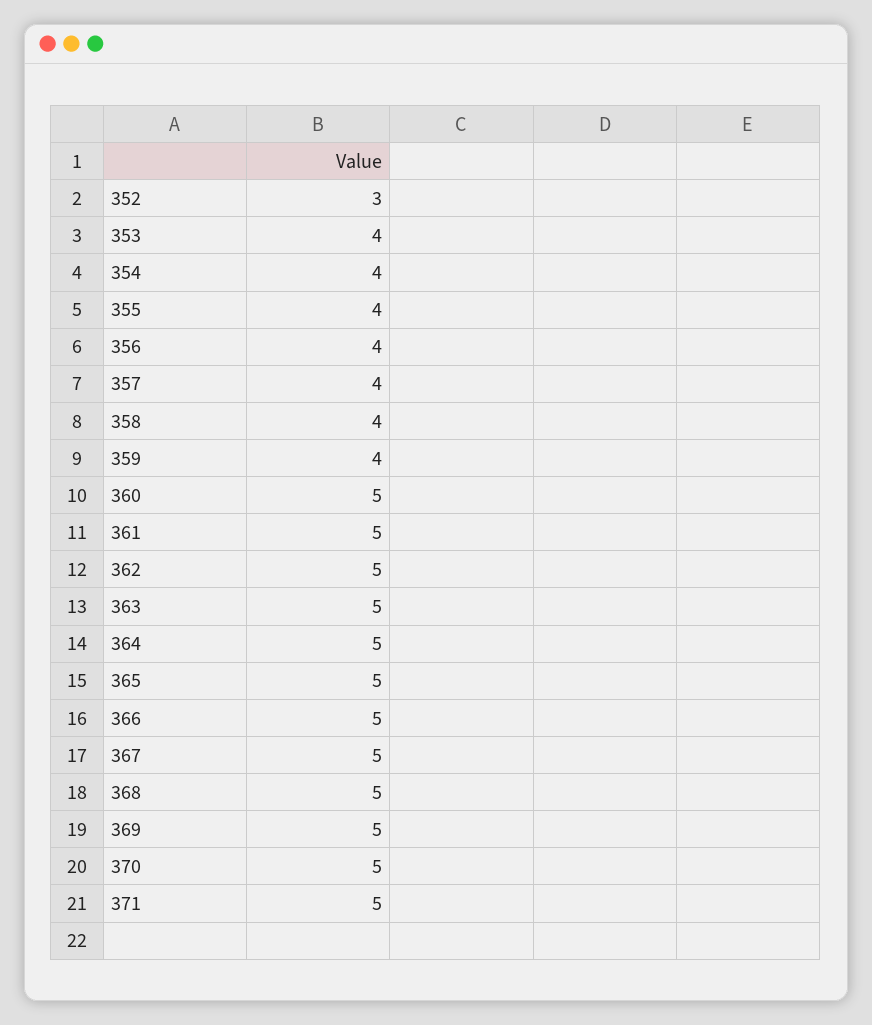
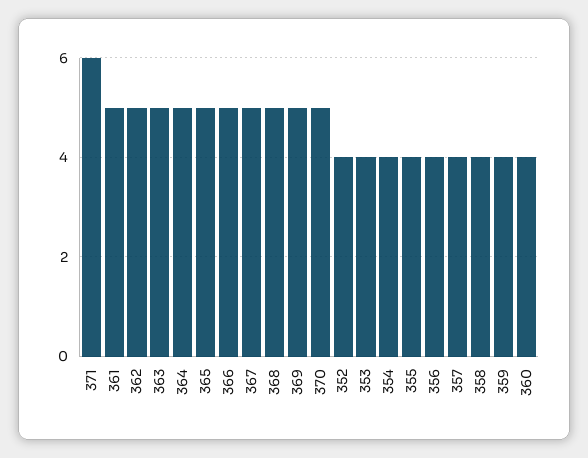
  {
-   "352": 3,
+   "352": 4,
    "353": 4,
    "354": 4,
    "355": 4,
    "356": 4,
    "357": 4,
    "358": 4,
    "359": 4,
-   "360": 5,
+   "360": 4,
    "361": 5,
    "362": 5,
    "363": 5,
    "364": 5,
    "365": 5,
    "366": 5,
    "367": 5,
    "368": 5,
    "369": 5,
    "370": 5,
-   "371": 5
+   "371": 6
  }

